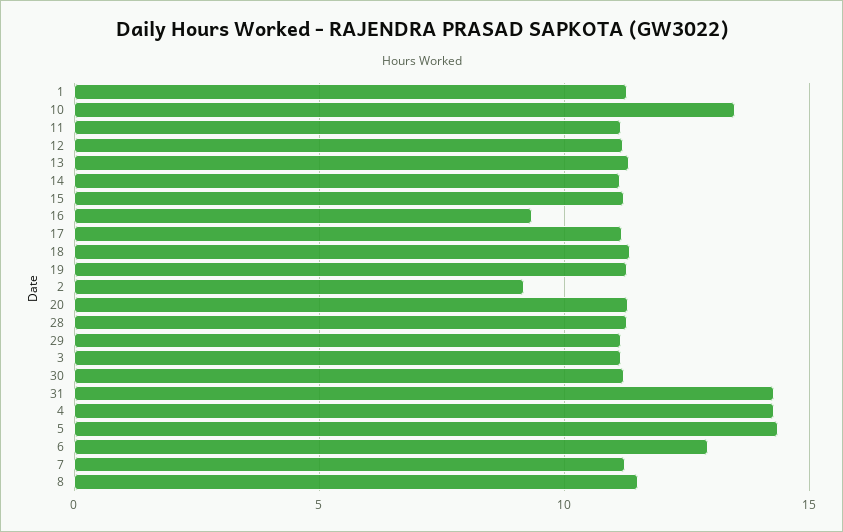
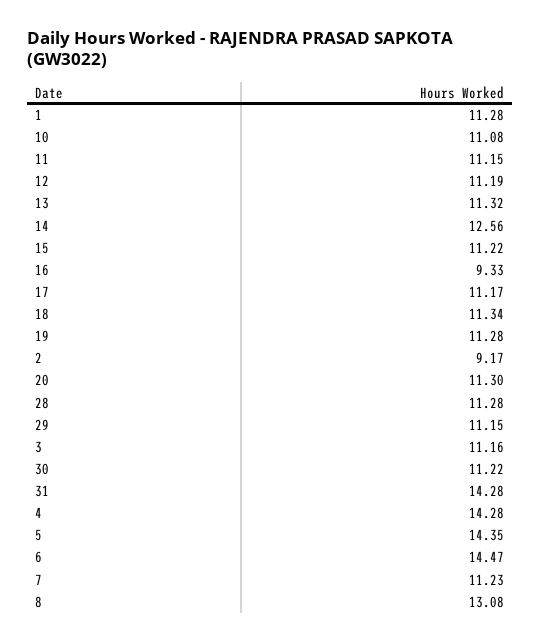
  {
    "1": 11.28,
-   "10": 13.5,
+   "10": 11.08,
    "11": 11.15,
    "12": 11.19,
    "13": 11.32,
-   "14": 11,
+   "14": 12.56,
    "15": 11.22,
    "16": 9.33,
    "17": 11.17,
    "18": 11.34,
    "19": 11.28,
    "2": 9.17,
    "20": 11.3,
    "28": 11.28,
    "29": 11.15,
    "3": 11.16,
    "30": 11.22,
    "31": 14.28,
    "4": 14.28,
    "5": 14.35,
-   "6": 13,
+   "6": 14.47,
    "7": 11.23,
-   "8": 11.5
+   "8": 13.08
  }

